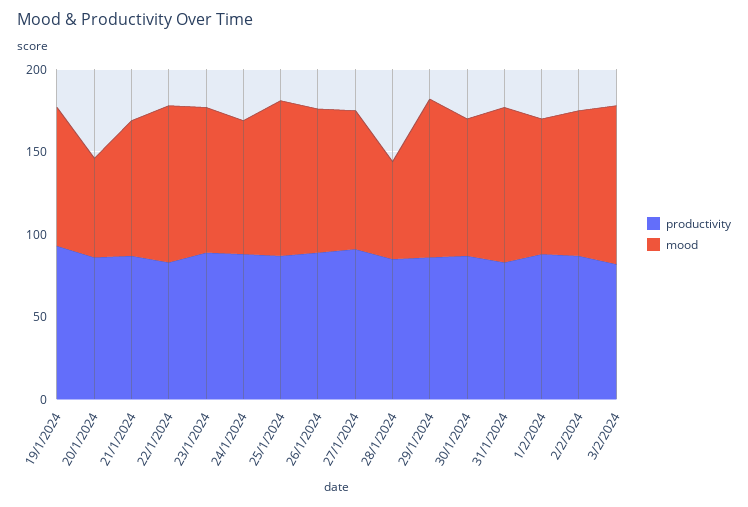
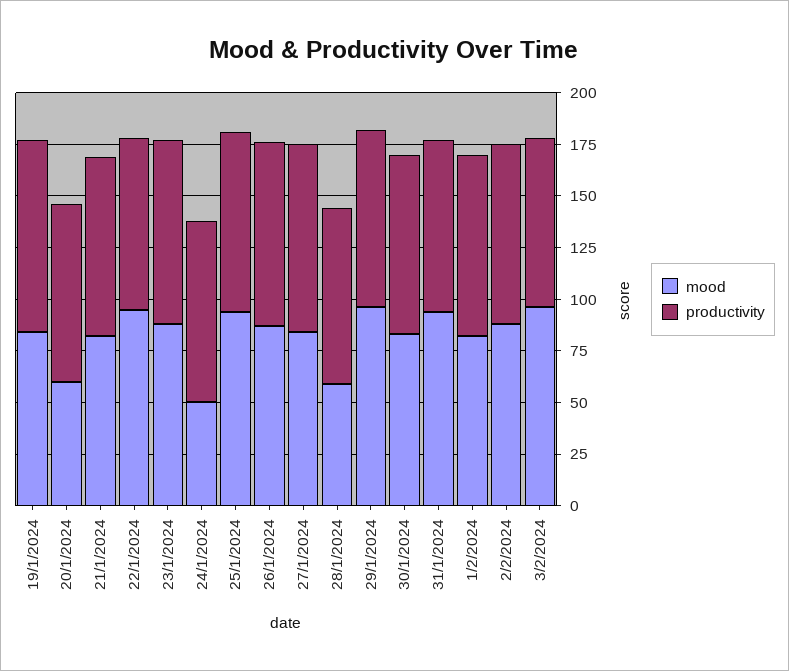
  {
    "productivity": {
      "19/1/2024": 95,
      "20/1/2024": 85,
      "21/1/2024": 85,
      "22/1/2024": 85,
      "23/1/2024": 90,
      "24/1/2024": 90,
      "25/1/2024": 85,
      "26/1/2024": 90,
      "27/1/2024": 90,
      "28/1/2024": 85,
      "29/1/2024": 85,
      "30/1/2024": 85,
      "31/1/2024": 85,
      "1/2/2024": 90,
      "2/2/2024": 85,
      "3/2/2024": 80
    },
    "mood": {
      "19/1/2024": 85,
      "20/1/2024": 60,
      "21/1/2024": 80,
      "22/1/2024": 95,
      "23/1/2024": 90,
-     "24/1/2024": 80,
+     "24/1/2024": 50,
      "25/1/2024": 95,
      "26/1/2024": 85,
      "27/1/2024": 85,
      "28/1/2024": 60,
      "29/1/2024": 95,
      "30/1/2024": 85,
      "31/1/2024": 95,
      "1/2/2024": 80,
      "2/2/2024": 90,
      "3/2/2024": 95
    }
  }

